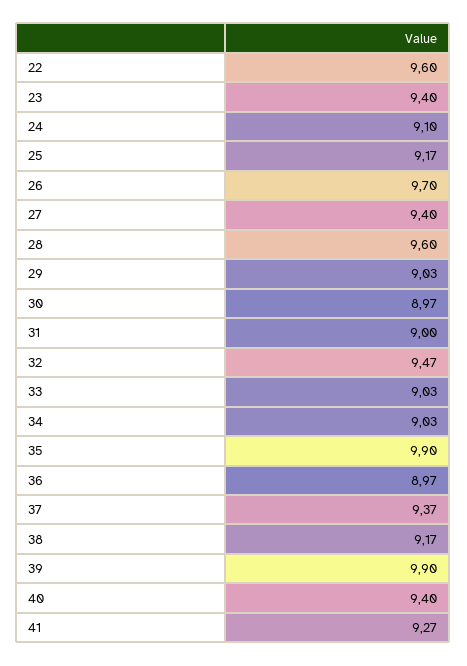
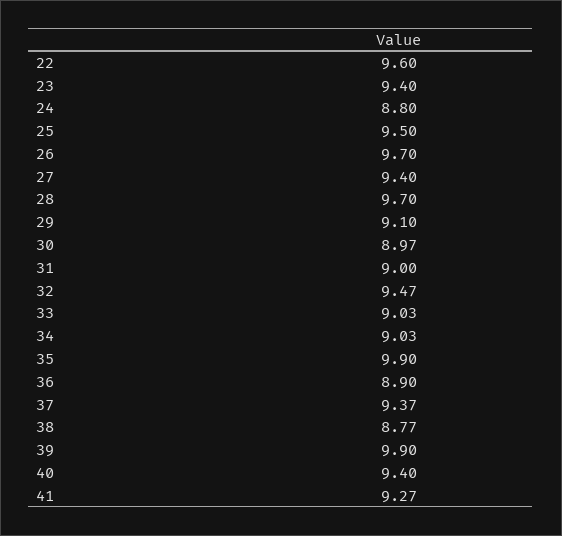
  {
    "22": 9.6,
    "23": 9.4,
-   "24": 9.1,
+   "24": 8.8,
-   "25": 9.17,
+   "25": 9.5,
    "26": 9.7,
    "27": 9.4,
-   "28": 9.6,
+   "28": 9.7,
-   "29": 9.03,
+   "29": 9.1,
    "30": 8.97,
    "31": 9,
    "32": 9.47,
    "33": 9.03,
    "34": 9.03,
    "35": 9.9,
-   "36": 8.97,
+   "36": 8.9,
    "37": 9.37,
-   "38": 9.17,
+   "38": 8.77,
    "39": 9.9,
    "40": 9.4,
    "41": 9.27
  }

